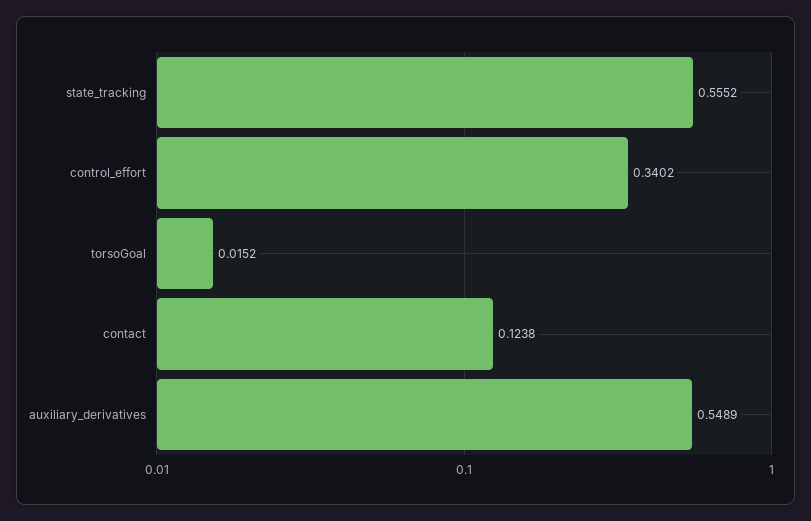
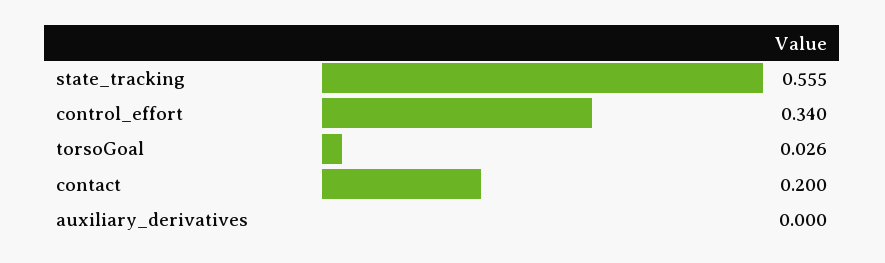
  {
    "state_tracking": 0.5552,
    "control_effort": 0.3402,
-   "torsoGoal": 0.0152,
+   "torsoGoal": 0.026,
-   "contact": 0.1238,
+   "contact": 0.2,
-   "auxiliary_derivatives": 0.5489
+   "auxiliary_derivatives": 0
  }

